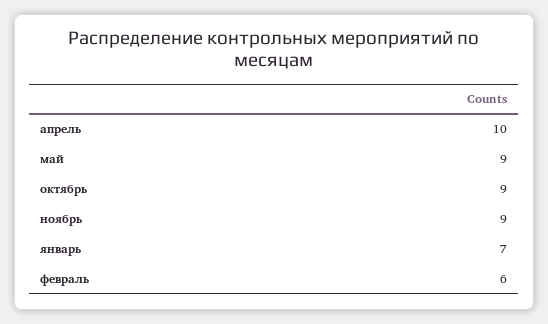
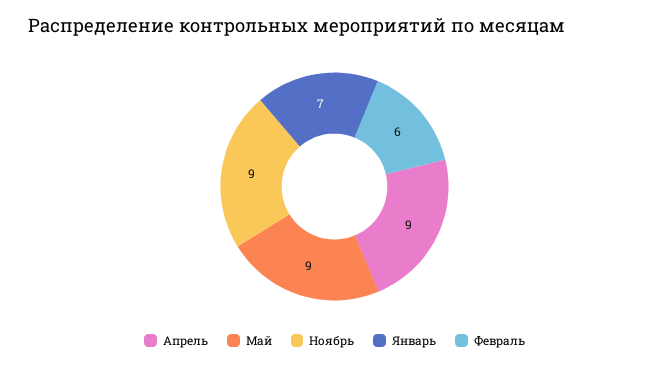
  {
-   "апрель": 10,
+   "апрель": 9,
    "май": 9,
-   "октябрь": 9,
    "ноябрь": 9,
    "январь": 7,
    "февраль": 6
  }

